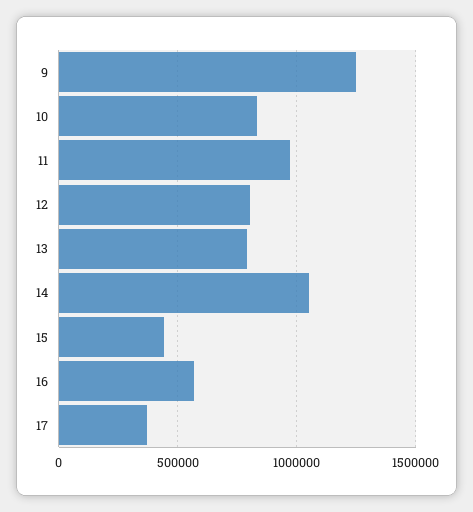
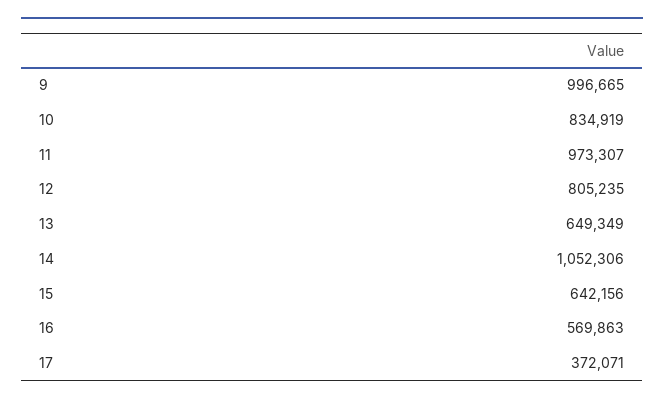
  {
-   "9": 1250000,
+   "9": 996665,
    "10": 834919,
    "11": 973307,
    "12": 805235,
-   "13": 800000,
+   "13": 649349,
    "14": 1052306,
-   "15": 450000,
+   "15": 642156,
    "16": 569863,
    "17": 372071
  }

